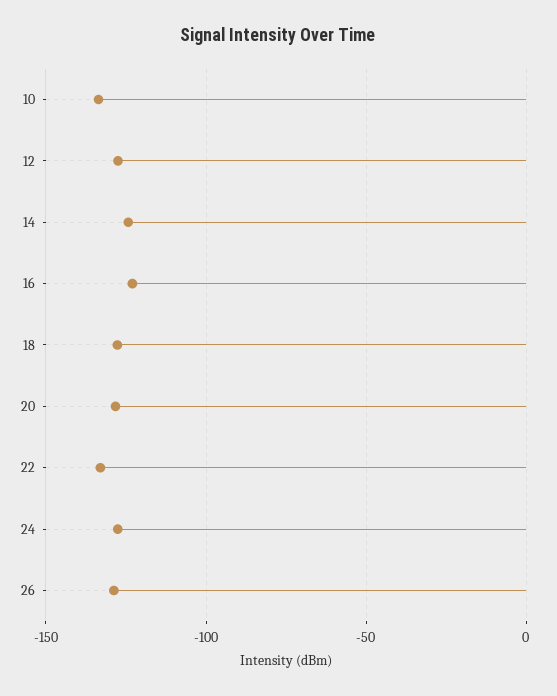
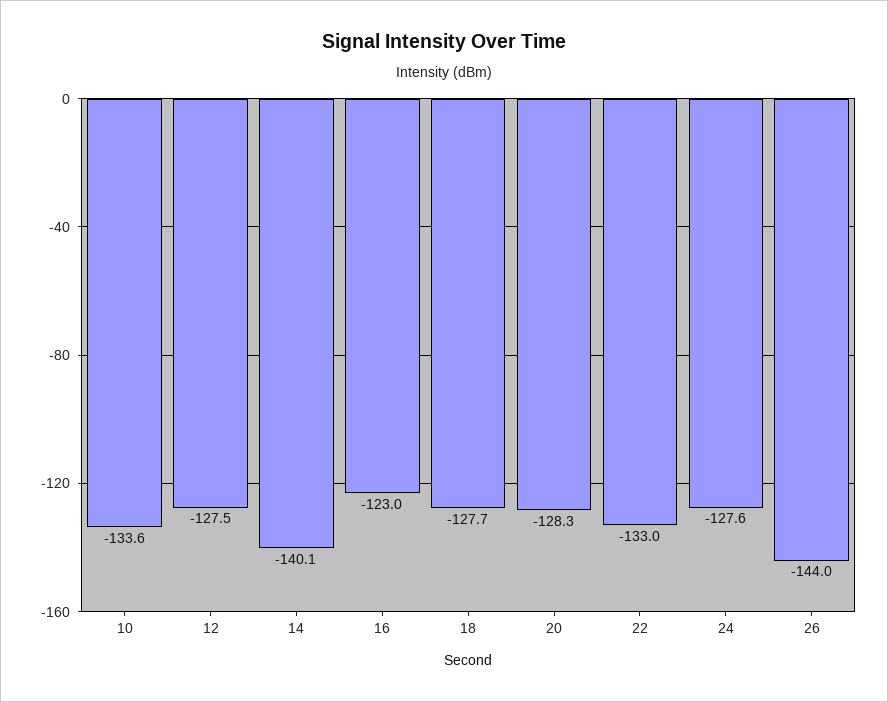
  {
    "10": -133.6,
    "12": -127.5,
-   "14": -125,
+   "14": -140.1,
    "16": -123,
    "18": -127.7,
    "20": -128.3,
    "22": -133,
    "24": -127.6,
-   "26": -130
+   "26": -144
  }

